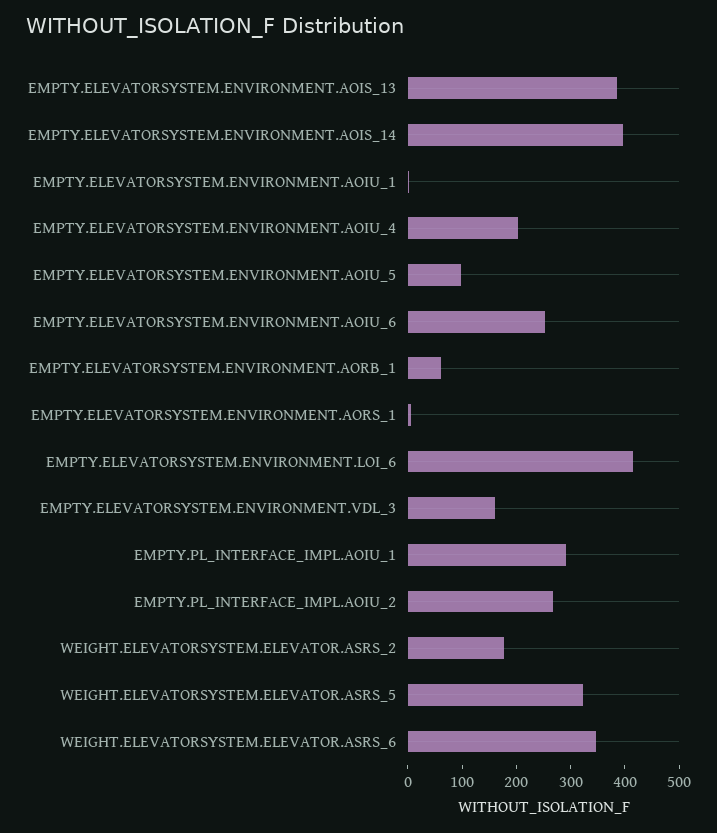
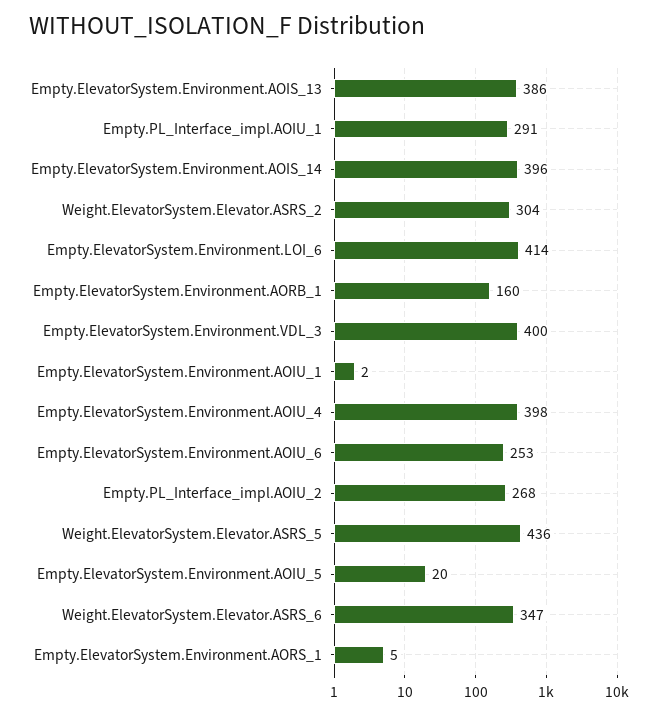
  {
    "EMPTY.ELEVATORSYSTEM.ENVIRONMENT.AOIS_13": 386,
    "EMPTY.ELEVATORSYSTEM.ENVIRONMENT.AOIS_14": 396,
    "EMPTY.ELEVATORSYSTEM.ENVIRONMENT.AOIU_1": 2,
-   "EMPTY.ELEVATORSYSTEM.ENVIRONMENT.AOIU_4": 200,
+   "EMPTY.ELEVATORSYSTEM.ENVIRONMENT.AOIU_4": 398,
-   "EMPTY.ELEVATORSYSTEM.ENVIRONMENT.AOIU_5": 100,
+   "EMPTY.ELEVATORSYSTEM.ENVIRONMENT.AOIU_5": 20,
    "EMPTY.ELEVATORSYSTEM.ENVIRONMENT.AOIU_6": 253,
-   "EMPTY.ELEVATORSYSTEM.ENVIRONMENT.AORB_1": 60,
+   "EMPTY.ELEVATORSYSTEM.ENVIRONMENT.AORB_1": 160,
    "EMPTY.ELEVATORSYSTEM.ENVIRONMENT.AORS_1": 5,
    "EMPTY.ELEVATORSYSTEM.ENVIRONMENT.LOI_6": 414,
-   "EMPTY.ELEVATORSYSTEM.ENVIRONMENT.VDL_3": 160,
+   "EMPTY.ELEVATORSYSTEM.ENVIRONMENT.VDL_3": 400,
    "EMPTY.PL_INTERFACE_IMPL.AOIU_1": 291,
    "EMPTY.PL_INTERFACE_IMPL.AOIU_2": 268,
-   "WEIGHT.ELEVATORSYSTEM.ELEVATOR.ASRS_2": 180,
+   "WEIGHT.ELEVATORSYSTEM.ELEVATOR.ASRS_2": 304,
-   "WEIGHT.ELEVATORSYSTEM.ELEVATOR.ASRS_5": 320,
+   "WEIGHT.ELEVATORSYSTEM.ELEVATOR.ASRS_5": 436,
    "WEIGHT.ELEVATORSYSTEM.ELEVATOR.ASRS_6": 347
  }

